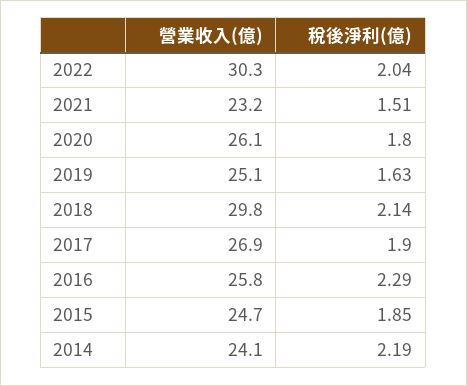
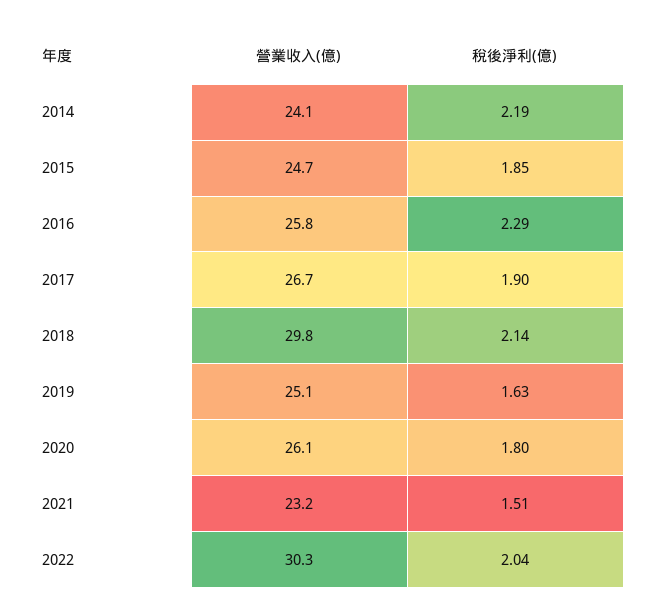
  {
    "營業收入(億)": {
      "2022": 30.3,
      "2021": 23.2,
      "2020": 26.1,
      "2019": 25.1,
      "2018": 29.8,
-     "2017": 26.9,
+     "2017": 26.7,
      "2016": 25.8,
      "2015": 24.7,
      "2014": 24.1
    },
    "稅後淨利(億)": {
      "2022": 2.04,
      "2021": 1.51,
      "2020": 1.8,
      "2019": 1.63,
      "2018": 2.14,
      "2017": 1.9,
      "2016": 2.29,
      "2015": 1.85,
      "2014": 2.19
    }
  }

